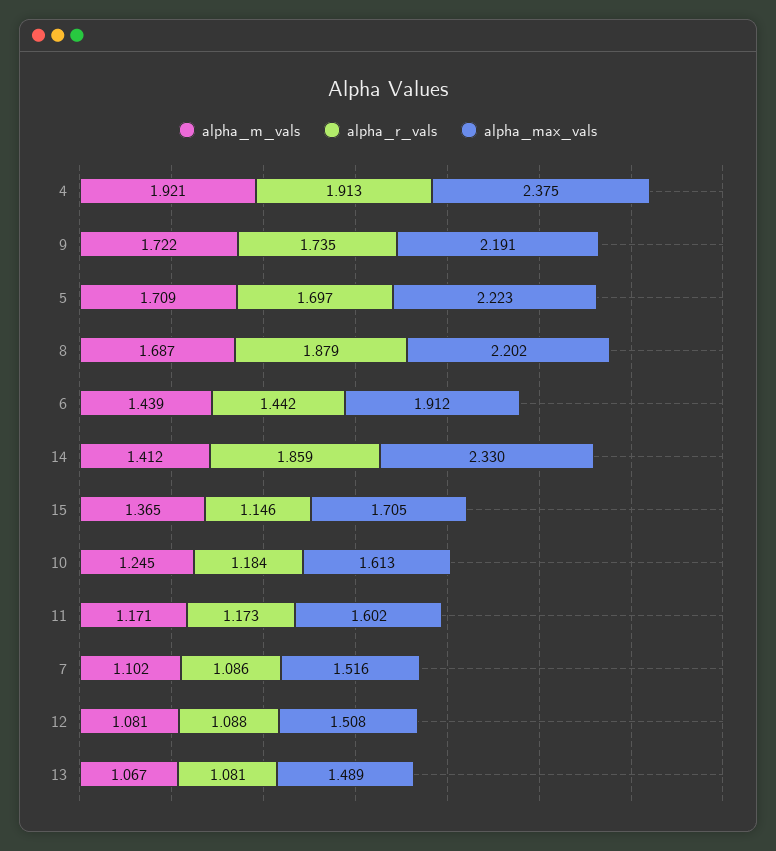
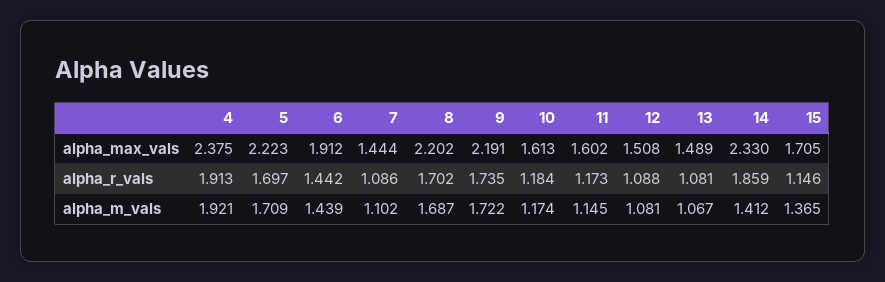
  {
    "alpha_m_vals": {
      "4": 1.921,
      "9": 1.722,
      "5": 1.709,
      "8": 1.687,
      "6": 1.439,
      "14": 1.412,
      "15": 1.365,
-     "10": 1.245,
+     "10": 1.174,
-     "11": 1.171,
+     "11": 1.145,
      "7": 1.102,
      "12": 1.081,
      "13": 1.067
    },
    "alpha_r_vals": {
      "4": 1.913,
      "9": 1.735,
      "5": 1.697,
-     "8": 1.879,
+     "8": 1.702,
      "6": 1.442,
      "14": 1.859,
      "15": 1.146,
      "10": 1.184,
      "11": 1.173,
      "7": 1.086,
      "12": 1.088,
      "13": 1.081
    },
    "alpha_max_vals": {
      "4": 2.375,
      "9": 2.191,
      "5": 2.223,
      "8": 2.202,
      "6": 1.912,
      "14": 2.33,
      "15": 1.705,
      "10": 1.613,
      "11": 1.602,
-     "7": 1.516,
+     "7": 1.444,
      "12": 1.508,
      "13": 1.489
    }
  }

